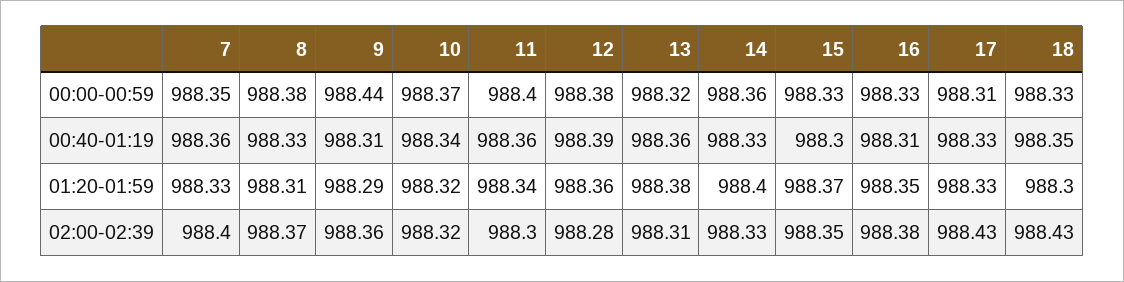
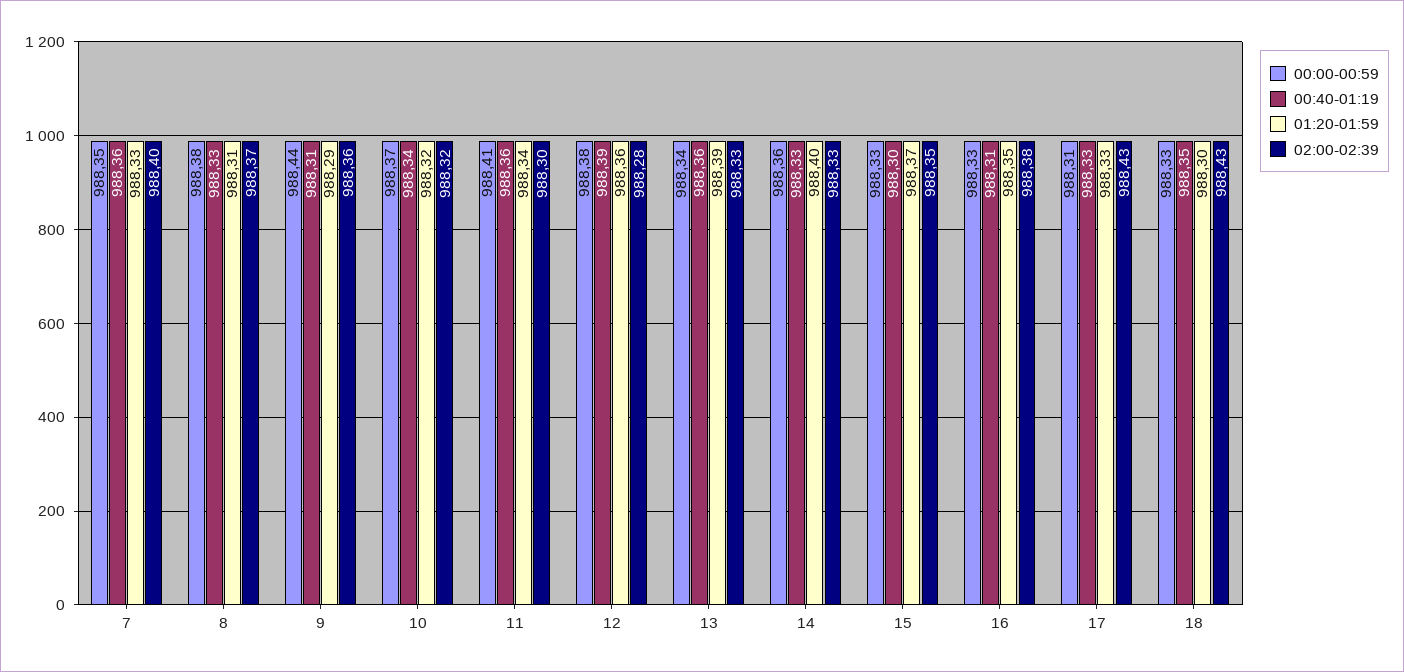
  {
    "00:00-00:59": {
      "7": 988.35,
      "8": 988.38,
      "9": 988.44,
      "10": 988.37,
-     "11": 988.4,
+     "11": 988.41,
      "12": 988.38,
-     "13": 988.32,
+     "13": 988.34,
      "14": 988.36,
      "15": 988.33,
      "16": 988.33,
      "17": 988.31,
      "18": 988.33
    },
    "00:40-01:19": {
      "7": 988.36,
      "8": 988.33,
      "9": 988.31,
      "10": 988.34,
      "11": 988.36,
      "12": 988.39,
      "13": 988.36,
      "14": 988.33,
      "15": 988.3,
      "16": 988.31,
      "17": 988.33,
      "18": 988.35
    },
    "01:20-01:59": {
      "7": 988.33,
      "8": 988.31,
      "9": 988.29,
      "10": 988.32,
      "11": 988.34,
      "12": 988.36,
-     "13": 988.38,
+     "13": 988.39,
      "14": 988.4,
      "15": 988.37,
      "16": 988.35,
      "17": 988.33,
      "18": 988.3
    },
    "02:00-02:39": {
      "7": 988.4,
      "8": 988.37,
      "9": 988.36,
      "10": 988.32,
      "11": 988.3,
      "12": 988.28,
-     "13": 988.31,
+     "13": 988.33,
      "14": 988.33,
      "15": 988.35,
      "16": 988.38,
      "17": 988.43,
      "18": 988.43
    }
  }

